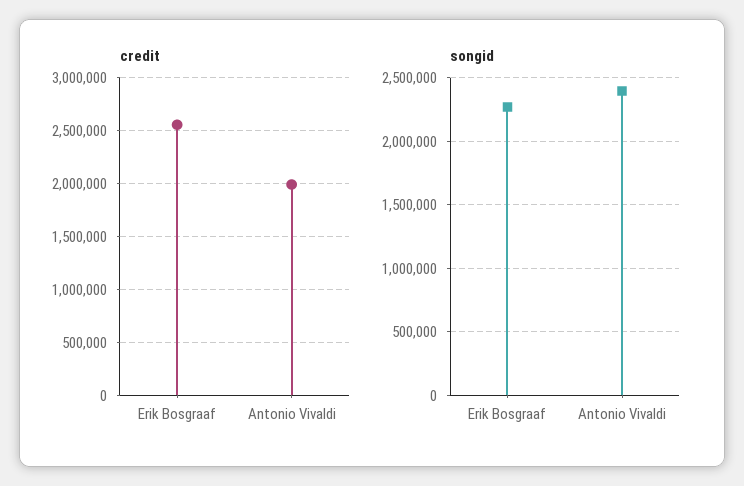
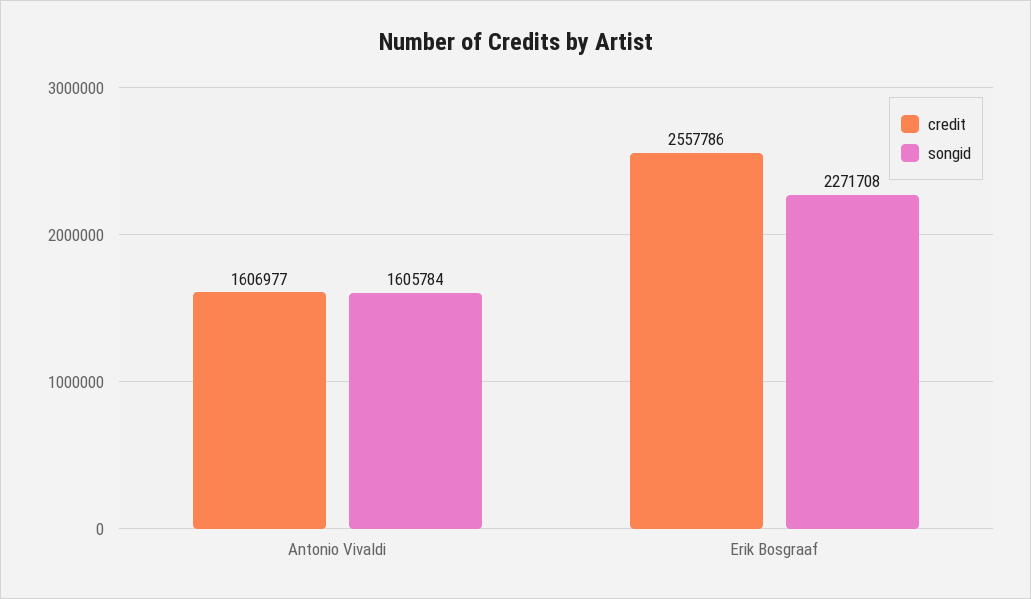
  {
    "credit": {
      "Erik Bosgraaf": 2557786,
-     "Antonio Vivaldi": 2000000
+     "Antonio Vivaldi": 1606977
    },
    "songid": {
      "Erik Bosgraaf": 2271708,
-     "Antonio Vivaldi": 2400000
+     "Antonio Vivaldi": 1605784
    }
  }

